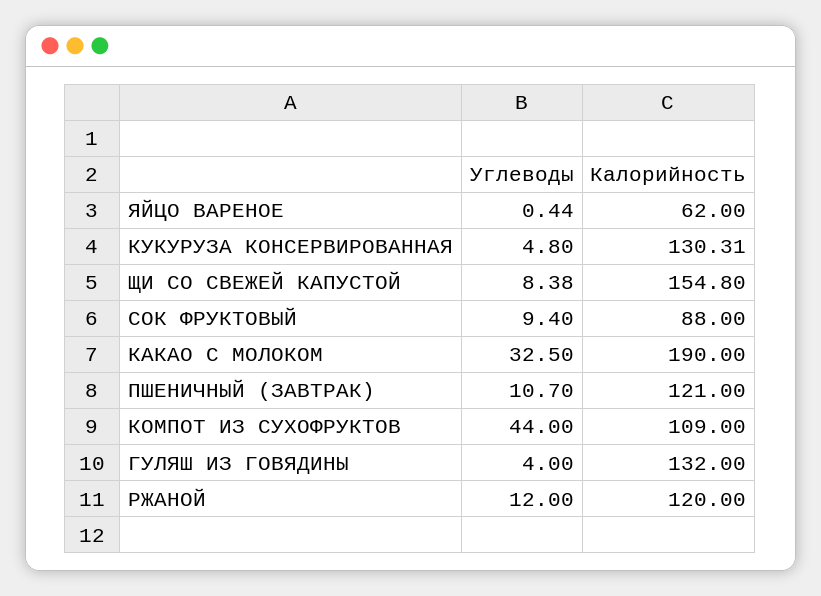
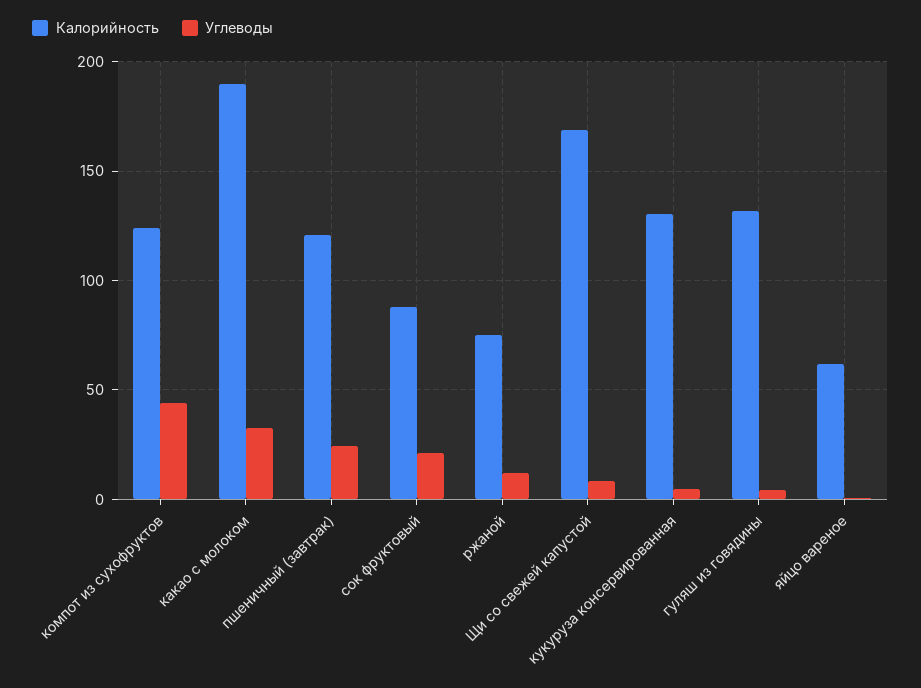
  {
    "Углеводы": {
      "ЯЙЦО ВАРЕНОЕ": 0.44,
      "КУКУРУЗА КОНСЕРВИРОВАННАЯ": 4.8,
      "ЩИ СО СВЕЖЕЙ КАПУСТОЙ": 8.38,
-     "СОК ФРУКТОВЫЙ": 9.4,
+     "СОК ФРУКТОВЫЙ": 20,
      "КАКАО С МОЛОКОМ": 32.5,
-     "ПШЕНИЧНЫЙ (ЗАВТРАК)": 10.7,
+     "ПШЕНИЧНЫЙ (ЗАВТРАК)": 25,
      "КОМПОТ ИЗ СУХОФРУКТОВ": 44,
      "ГУЛЯШ ИЗ ГОВЯДИНЫ": 4,
      "РЖАНОЙ": 12
    },
    "Калорийность": {
      "ЯЙЦО ВАРЕНОЕ": 62,
      "КУКУРУЗА КОНСЕРВИРОВАННАЯ": 130.31,
-     "ЩИ СО СВЕЖЕЙ КАПУСТОЙ": 154.8,
+     "ЩИ СО СВЕЖЕЙ КАПУСТОЙ": 170,
      "СОК ФРУКТОВЫЙ": 88,
      "КАКАО С МОЛОКОМ": 190,
      "ПШЕНИЧНЫЙ (ЗАВТРАК)": 121,
-     "КОМПОТ ИЗ СУХОФРУКТОВ": 109,
+     "КОМПОТ ИЗ СУХОФРУКТОВ": 125,
      "ГУЛЯШ ИЗ ГОВЯДИНЫ": 132,
-     "РЖАНОЙ": 120
+     "РЖАНОЙ": 75
    }
  }

